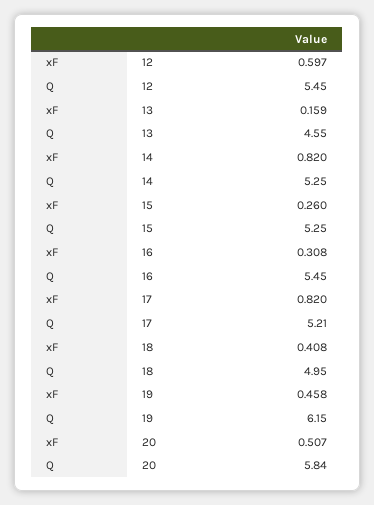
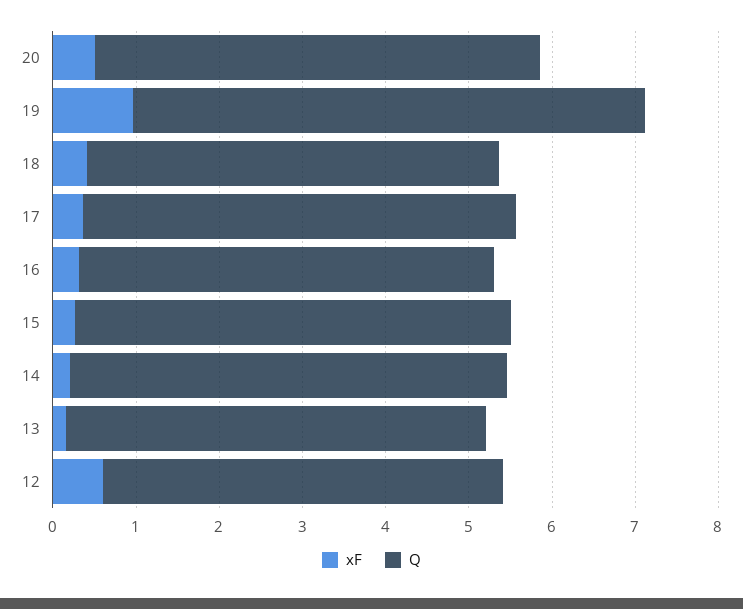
  {
    "xF": {
      "12": 0.597,
      "13": 0.159,
-     "14": 0.82,
+     "14": 0.2,
      "15": 0.26,
      "16": 0.308,
-     "17": 0.82,
+     "17": 0.4,
      "18": 0.408,
-     "19": 0.458,
+     "19": 1,
      "20": 0.507
    },
    "Q": {
-     "12": 5.45,
+     "12": 4.8,
-     "13": 4.55,
+     "13": 5,
      "14": 5.25,
      "15": 5.25,
-     "16": 5.45,
+     "16": 5,
      "17": 5.21,
      "18": 4.95,
      "19": 6.15,
-     "20": 5.84
+     "20": 5.4
    }
  }

